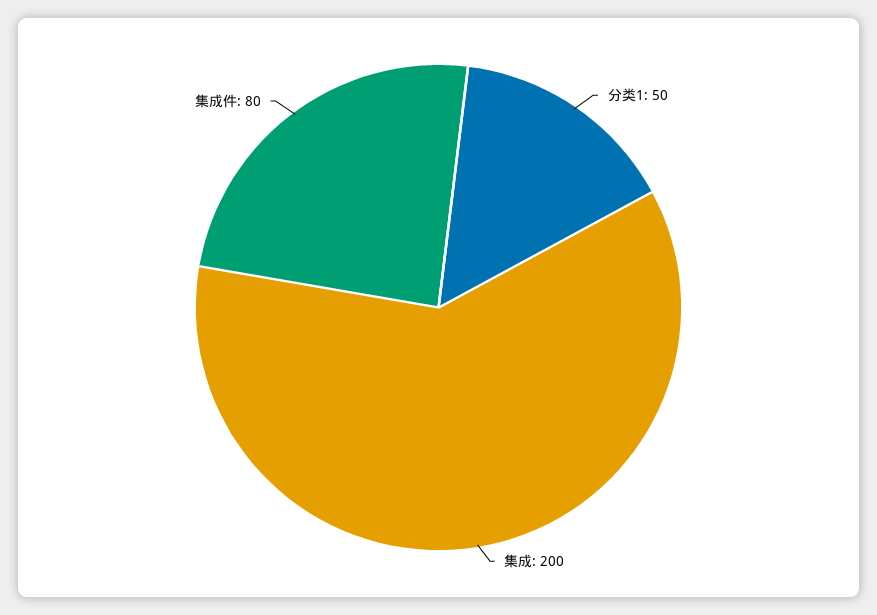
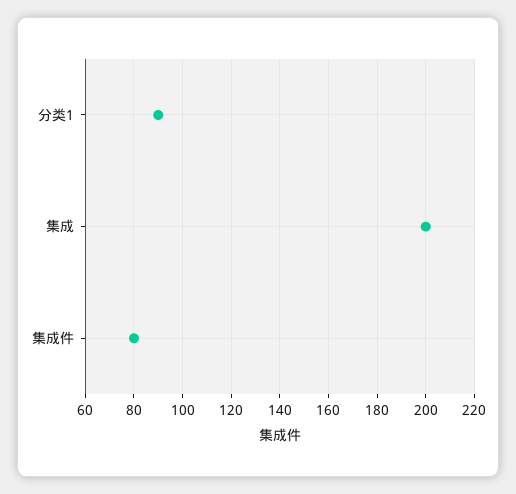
  {
-   "分类1": 50,
+   "分类1": 90,
    "集成": 200,
    "集成件": 80
  }

